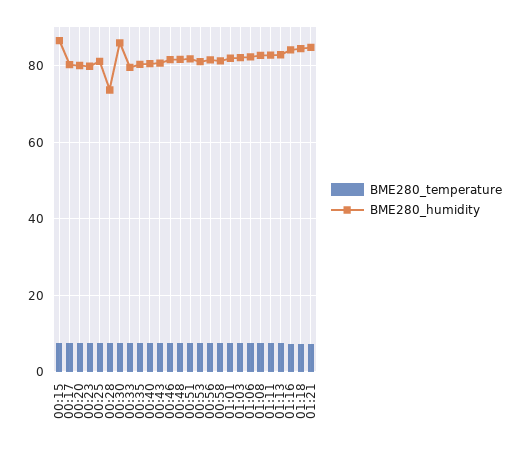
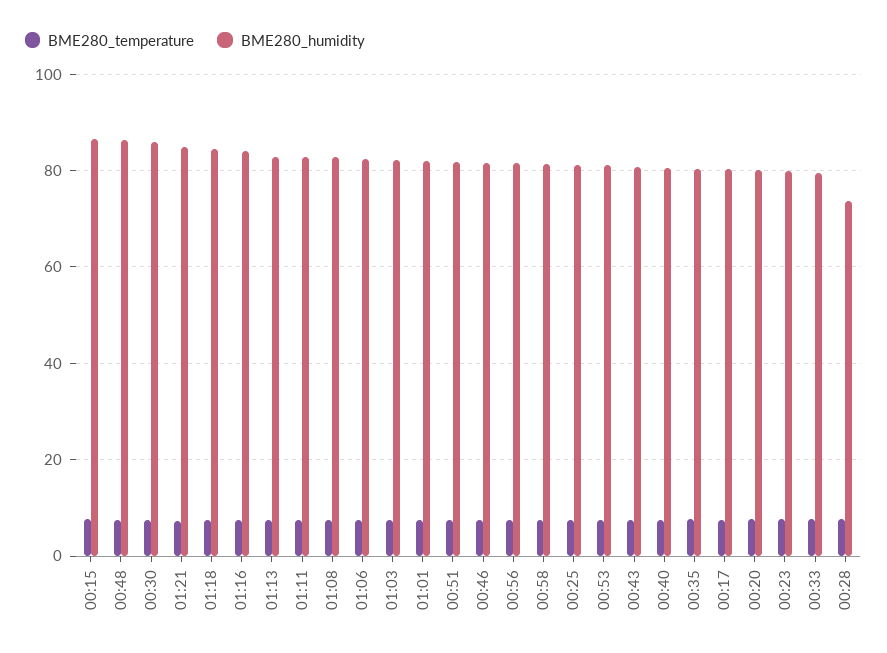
  {
    "BME280_temperature": {
      "00:15": 8,
      "00:17": 8,
      "00:20": 8,
      "00:23": 8,
      "00:25": 8,
      "00:28": 8,
      "00:30": 8,
      "00:33": 8,
      "00:35": 8,
      "00:40": 8,
      "00:43": 8,
      "00:46": 8,
      "00:48": 8,
      "00:51": 8,
      "00:53": 8,
      "00:56": 8,
      "00:58": 8,
      "01:01": 8,
      "01:03": 8,
      "01:06": 8,
      "01:08": 8,
      "01:11": 8,
      "01:13": 8,
      "01:16": 8,
      "01:18": 8,
      "01:21": 8
    },
    "BME280_humidity": {
      "00:15": 86,
      "00:17": 80,
      "00:20": 80,
      "00:23": 80,
      "00:25": 82,
      "00:28": 74,
      "00:30": 86,
      "00:33": 80,
      "00:35": 80,
      "00:40": 80,
      "00:43": 80,
      "00:46": 82,
-     "00:48": 82,
+     "00:48": 86,
      "00:51": 82,
      "00:53": 82,
      "00:56": 82,
      "00:58": 82,
      "01:01": 82,
      "01:03": 82,
      "01:06": 82,
      "01:08": 82,
      "01:11": 82,
      "01:13": 82,
      "01:16": 84,
      "01:18": 84,
      "01:21": 84
    }
  }

